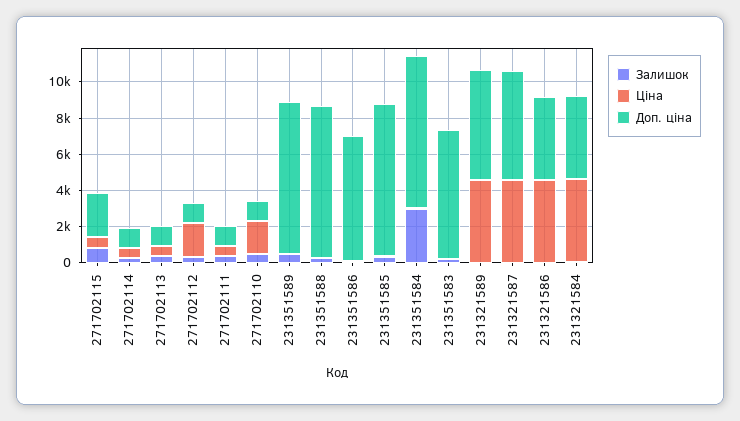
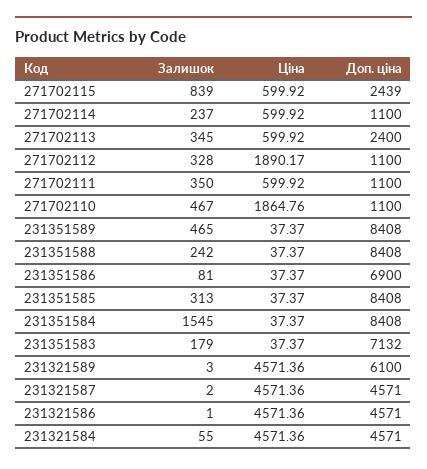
  {
    "Залишок": {
      "271702115": 839,
      "271702114": 237,
      "271702113": 345,
      "271702112": 328,
      "271702111": 350,
      "271702110": 467,
      "231351589": 465,
      "231351588": 242,
      "231351586": 81,
      "231351585": 313,
-     "231351584": 3000,
+     "231351584": 1545,
      "231351583": 179,
      "231321589": 3,
      "231321587": 2,
      "231321586": 1,
      "231321584": 55
    },
    "Ціна": {
      "271702115": 599.92,
      "271702114": 599.92,
      "271702113": 599.92,
      "271702112": 1890.17,
      "271702111": 599.92,
      "271702110": 1864.76,
      "231351589": 37.37,
      "231351588": 37.37,
      "231351586": 37.37,
      "231351585": 37.37,
      "231351584": 37.37,
      "231351583": 37.37,
      "231321589": 4571.36,
      "231321587": 4571.36,
      "231321586": 4571.36,
      "231321584": 4571.36
    },
    "Доп. ціна": {
      "271702115": 2439,
      "271702114": 1100,
-     "271702113": 1000,
+     "271702113": 2400,
      "271702112": 1100,
      "271702111": 1100,
      "271702110": 1100,
      "231351589": 8408,
      "231351588": 8408,
      "231351586": 6900,
      "231351585": 8408,
      "231351584": 8408,
      "231351583": 7132,
      "231321589": 6100,
-     "231321587": 6000,
+     "231321587": 4571,
      "231321586": 4571,
      "231321584": 4571
    }
  }

